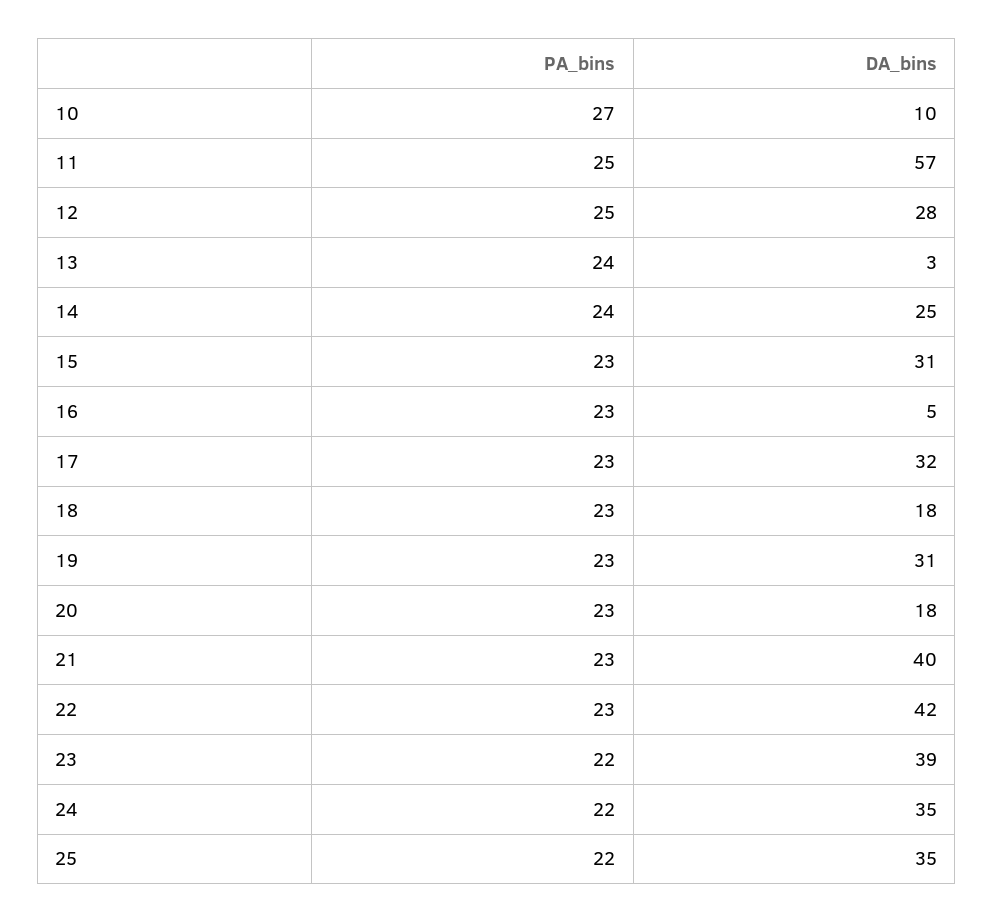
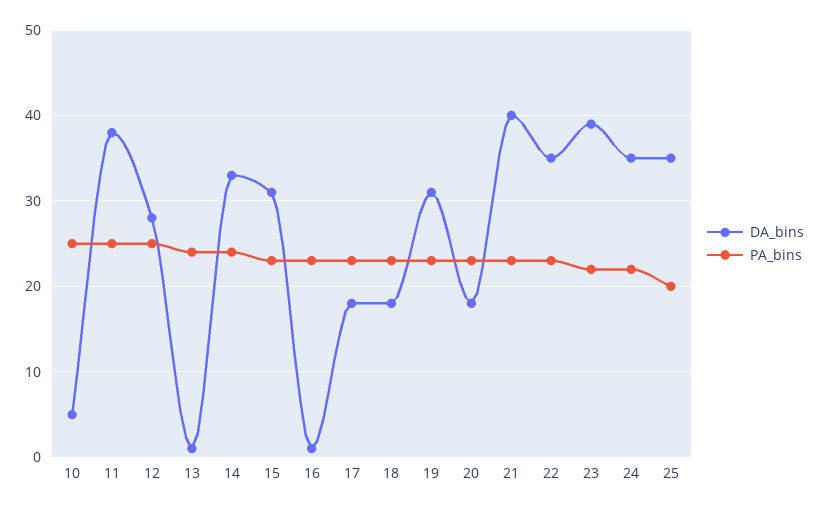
  {
    "PA_bins": {
-     "10": 27,
+     "10": 25,
      "11": 25,
      "12": 25,
      "13": 24,
      "14": 24,
      "15": 23,
      "16": 23,
      "17": 23,
      "18": 23,
      "19": 23,
      "20": 23,
      "21": 23,
      "22": 23,
      "23": 22,
      "24": 22,
-     "25": 22
+     "25": 20
    },
    "DA_bins": {
-     "10": 10,
+     "10": 5,
-     "11": 57,
+     "11": 38,
      "12": 28,
-     "13": 3,
+     "13": 1,
-     "14": 25,
+     "14": 33,
      "15": 31,
-     "16": 5,
+     "16": 1,
-     "17": 32,
+     "17": 18,
      "18": 18,
      "19": 31,
      "20": 18,
      "21": 40,
-     "22": 42,
+     "22": 35,
      "23": 39,
      "24": 35,
      "25": 35
    }
  }

